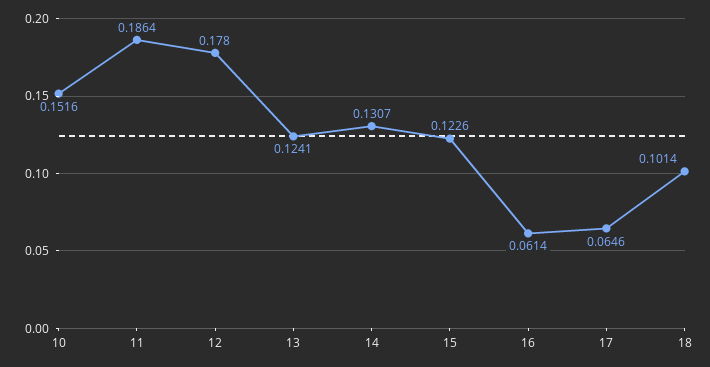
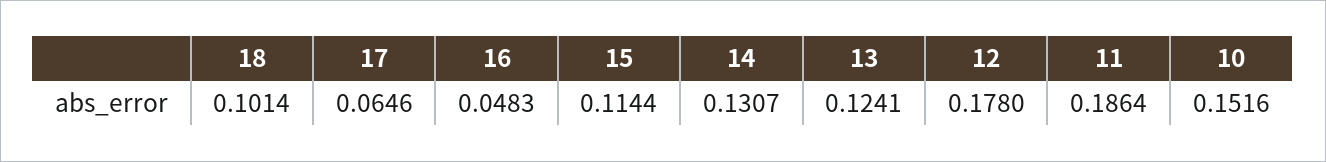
  {
    "10": 0.1516,
    "11": 0.1864,
    "12": 0.178,
    "13": 0.1241,
    "14": 0.1307,
-   "15": 0.1226,
+   "15": 0.1144,
-   "16": 0.0614,
+   "16": 0.0483,
    "17": 0.0646,
    "18": 0.1014
  }

